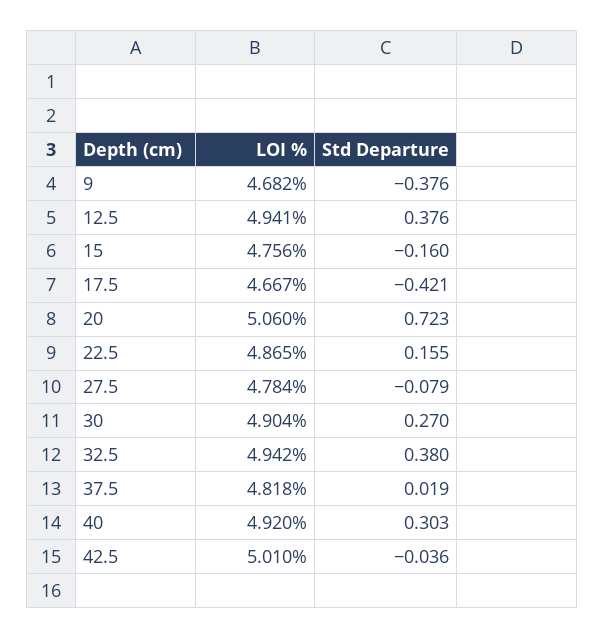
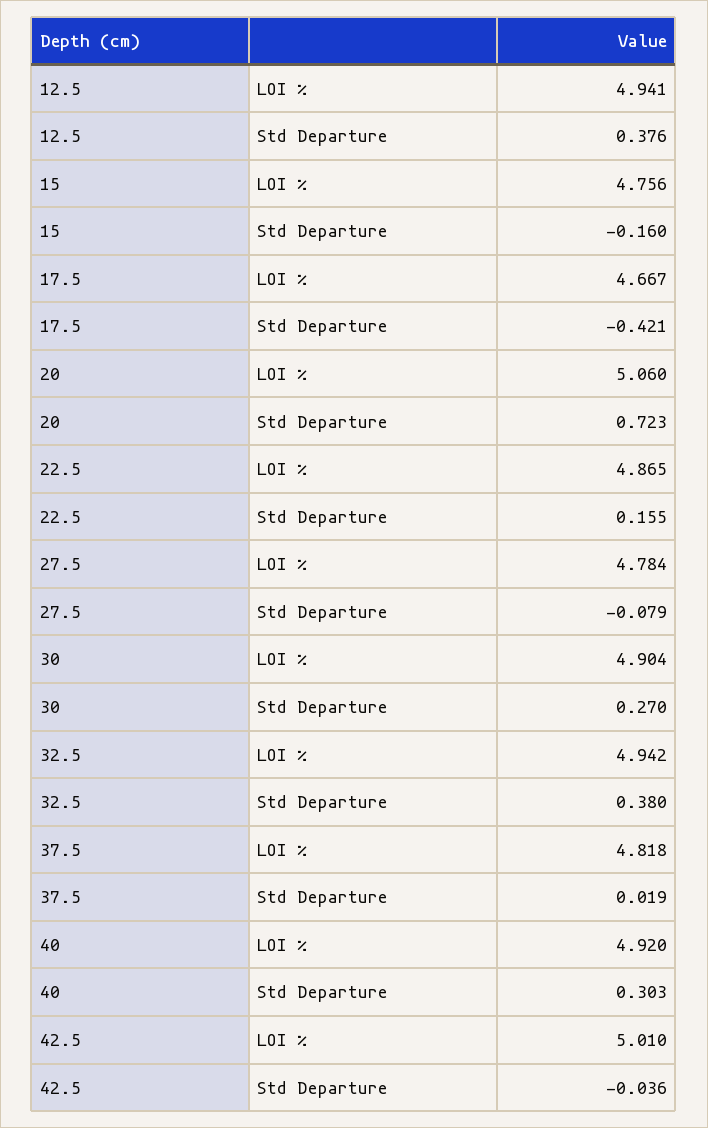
  {
    "LOI %": {
-     "9": 4.682,
      "12.5": 4.941,
      "15": 4.756,
      "17.5": 4.667,
      "20": 5.06,
      "22.5": 4.865,
      "27.5": 4.784,
      "30": 4.904,
      "32.5": 4.942,
      "37.5": 4.818,
      "40": 4.92,
      "42.5": 5.01
    },
    "Std Departure": {
-     "9": -0.376,
      "12.5": 0.376,
      "15": -0.16,
      "17.5": -0.421,
      "20": 0.723,
      "22.5": 0.155,
      "27.5": -0.079,
      "30": 0.27,
      "32.5": 0.38,
      "37.5": 0.019,
      "40": 0.303,
      "42.5": -0.036
    }
  }

